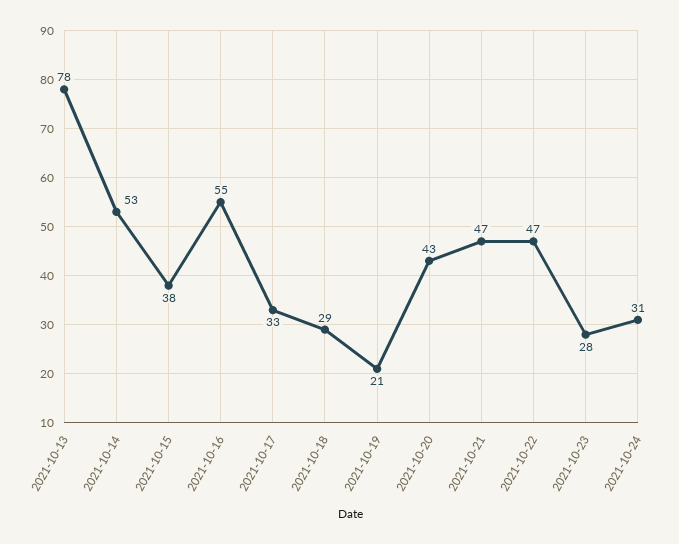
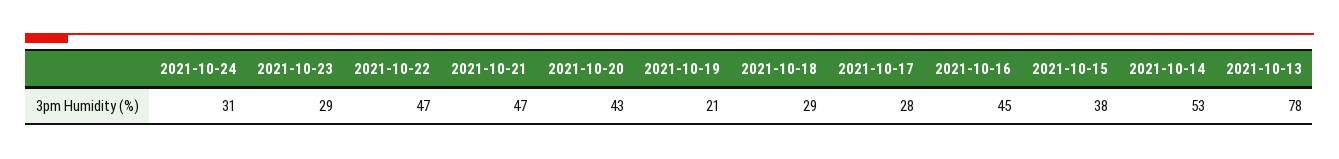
  {
    "2021-10-13": 78,
    "2021-10-14": 53,
    "2021-10-15": 38,
-   "2021-10-16": 55,
+   "2021-10-16": 45,
-   "2021-10-17": 33,
+   "2021-10-17": 28,
    "2021-10-18": 29,
    "2021-10-19": 21,
    "2021-10-20": 43,
    "2021-10-21": 47,
    "2021-10-22": 47,
-   "2021-10-23": 28,
+   "2021-10-23": 29,
    "2021-10-24": 31
  }

